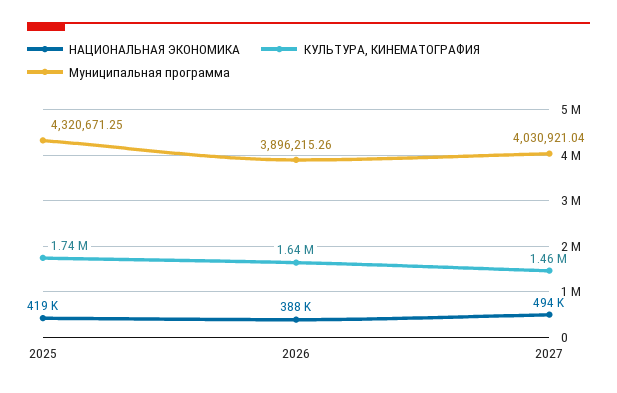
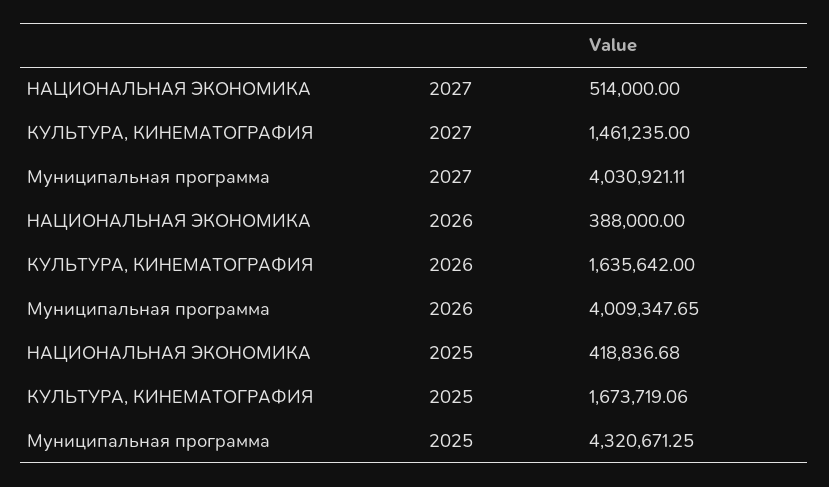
  {
    "НАЦИОНАЛЬНАЯ ЭКОНОМИКА": {
      "2025": 418836.68,
      "2026": 388000,
-     "2027": 494000
+     "2027": 514000
    },
    "КУЛЬТУРА, КИНЕМАТОГРАФИЯ": {
-     "2025": 1740000,
+     "2025": 1673719.06,
      "2026": 1635642,
      "2027": 1461235
    },
    "Муниципальная программа": {
      "2025": 4320671.25,
-     "2026": 3896215.26,
+     "2026": 4009347.65,
-     "2027": 4030921.04
+     "2027": 4030921.11
    }
  }

